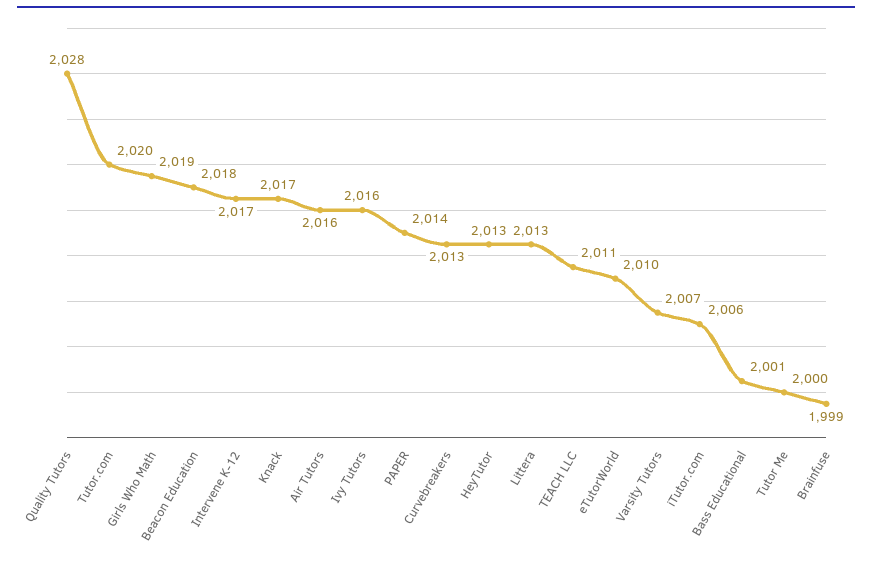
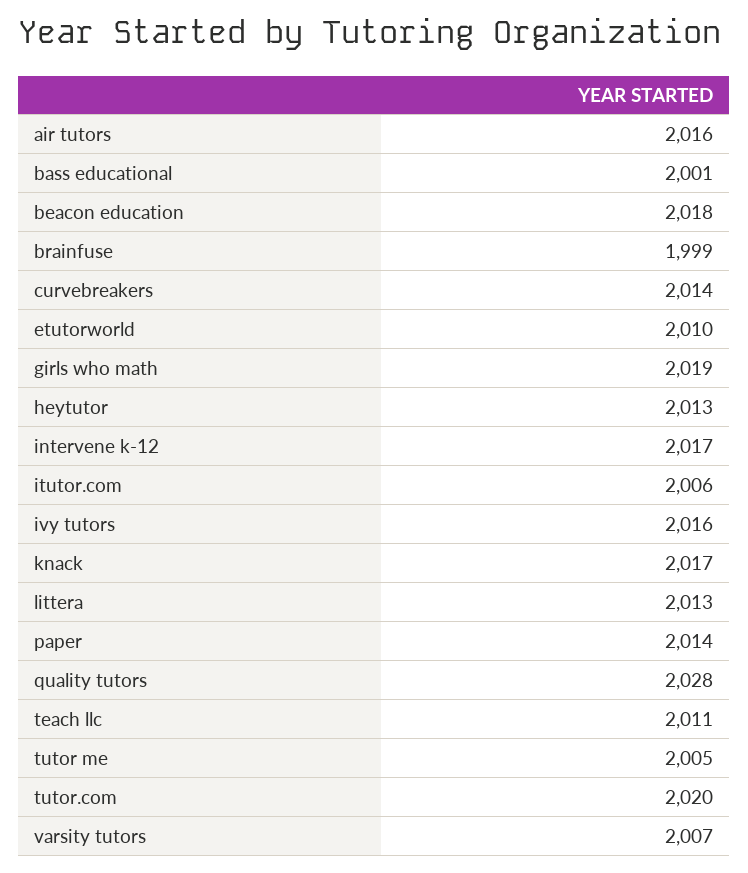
  {
    "Quality Tutors": 2028,
    "Tutor.com": 2020,
    "Girls Who Math": 2019,
    "Beacon Education": 2018,
    "Intervene K-12": 2017,
    "Knack": 2017,
    "Air Tutors": 2016,
    "Ivy Tutors": 2016,
    "PAPER": 2014,
-   "Curvebreakers": 2013,
+   "Curvebreakers": 2014,
    "HeyTutor": 2013,
    "Littera": 2013,
    "TEACH LLC": 2011,
    "eTutorWorld": 2010,
    "Varsity Tutors": 2007,
    "iTutor.com": 2006,
    "Bass Educational": 2001,
-   "Tutor Me": 2000,
+   "Tutor Me": 2005,
    "Brainfuse": 1999
  }

